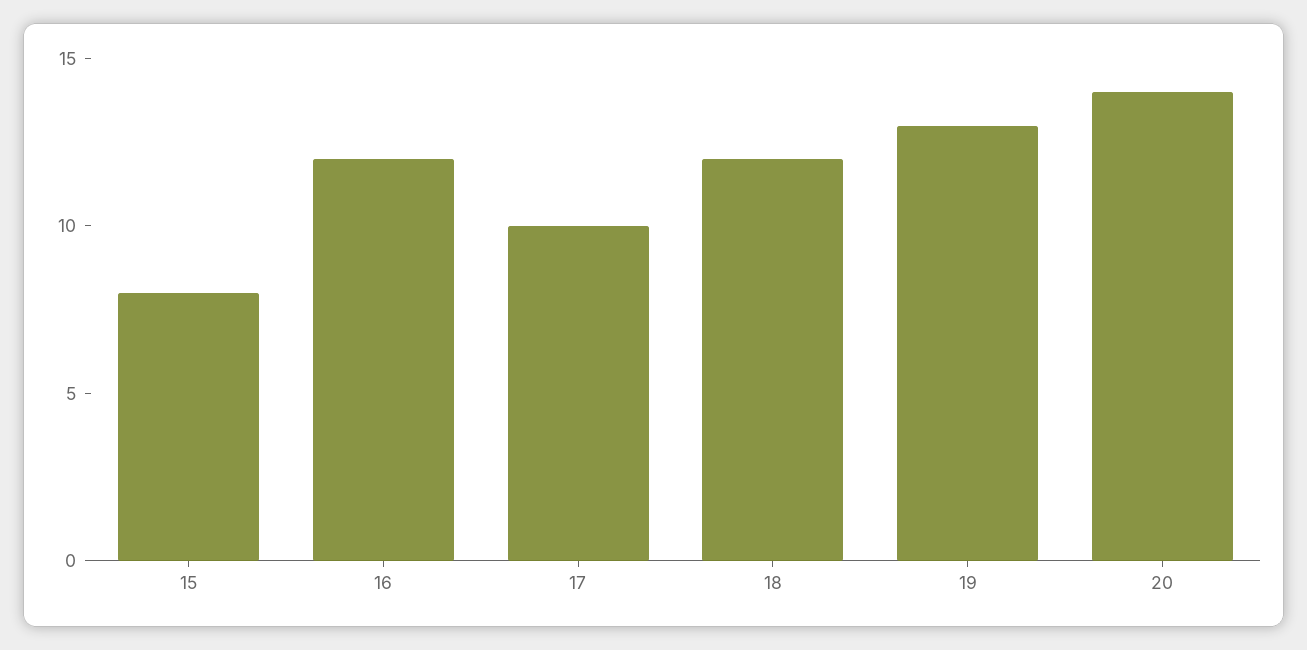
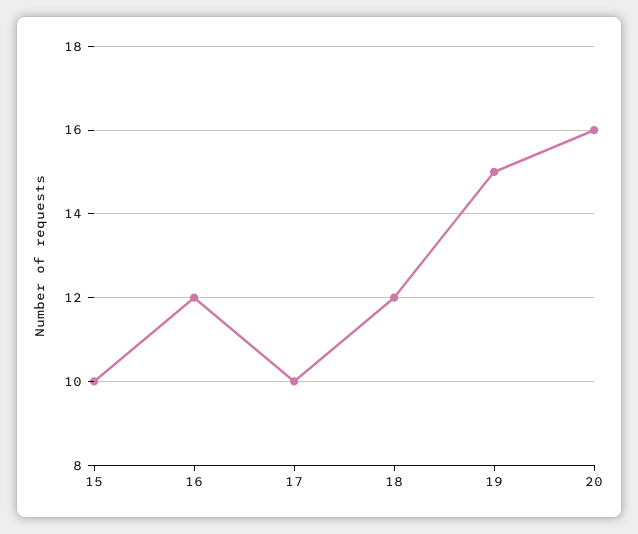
  {
-   "15": 8,
+   "15": 10,
    "16": 12,
    "17": 10,
    "18": 12,
-   "19": 13,
+   "19": 15,
-   "20": 14
+   "20": 16
  }

